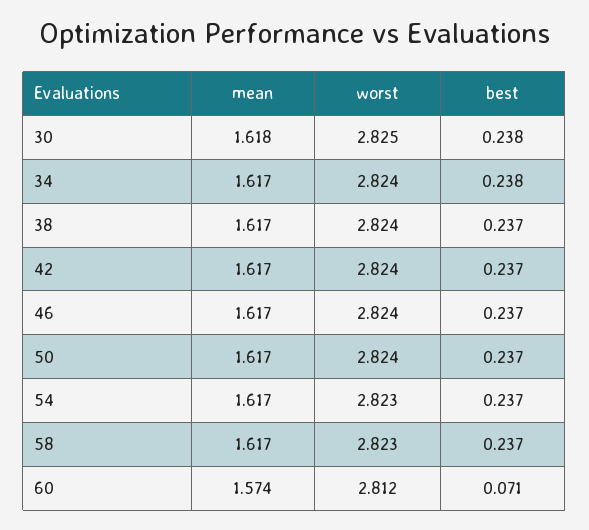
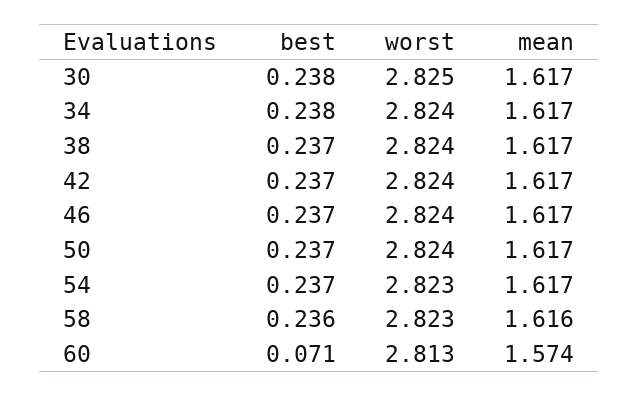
  {
    "mean": {
-     "30": 1.618,
+     "30": 1.617,
      "34": 1.617,
      "38": 1.617,
      "42": 1.617,
      "46": 1.617,
      "50": 1.617,
      "54": 1.617,
-     "58": 1.617,
+     "58": 1.616,
      "60": 1.574
    },
    "worst": {
      "30": 2.825,
      "34": 2.824,
      "38": 2.824,
      "42": 2.824,
      "46": 2.824,
      "50": 2.824,
      "54": 2.823,
      "58": 2.823,
-     "60": 2.812
+     "60": 2.813
    },
    "best": {
      "30": 0.238,
      "34": 0.238,
      "38": 0.237,
      "42": 0.237,
      "46": 0.237,
      "50": 0.237,
      "54": 0.237,
-     "58": 0.237,
+     "58": 0.236,
      "60": 0.071
    }
  }

